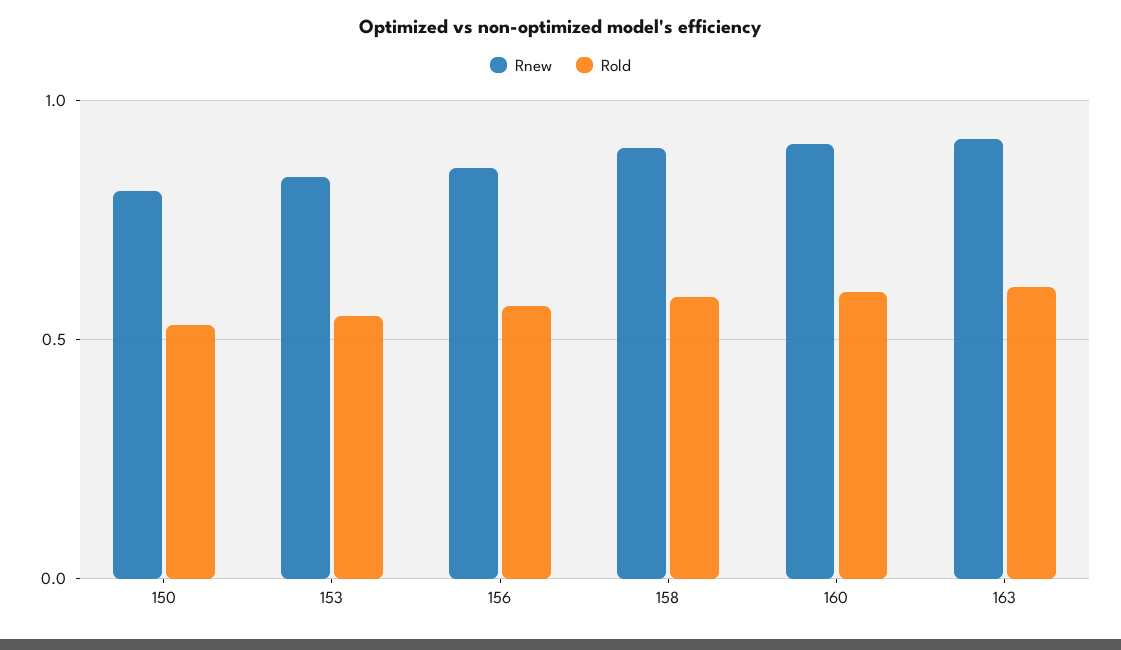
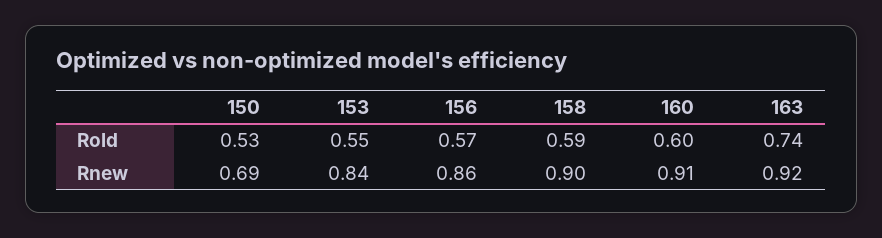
  {
    "Rnew": {
-     "150": 0.8,
+     "150": 0.69,
      "153": 0.84,
      "156": 0.86,
      "158": 0.9,
      "160": 0.91,
      "163": 0.92
    },
    "Rold": {
      "150": 0.53,
      "153": 0.55,
      "156": 0.57,
      "158": 0.59,
      "160": 0.6,
-     "163": 0.6
+     "163": 0.74
    }
  }

